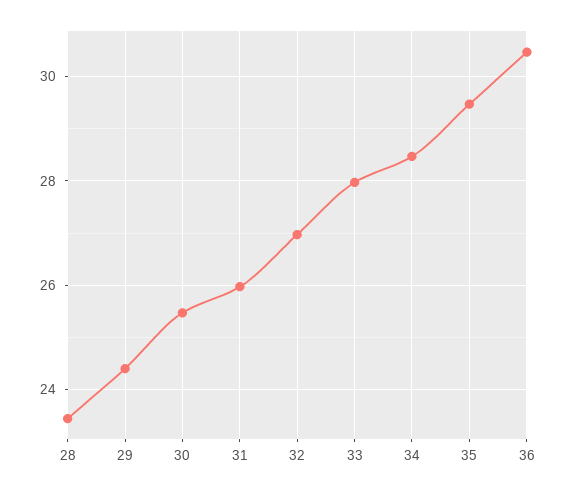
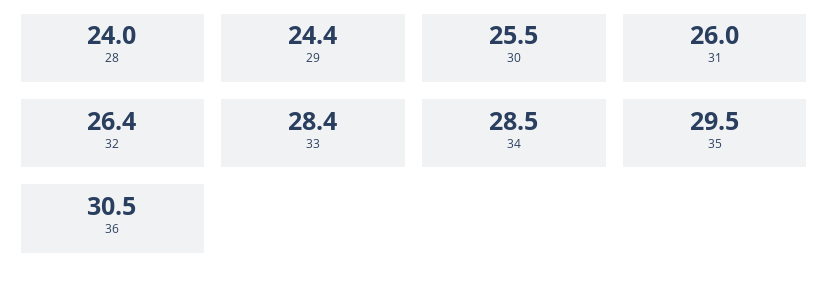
  {
-   "28": 23.4,
+   "28": 24,
    "29": 24.4,
    "30": 25.5,
    "31": 26,
-   "32": 27,
+   "32": 26.4,
-   "33": 28,
+   "33": 28.4,
    "34": 28.5,
    "35": 29.5,
    "36": 30.5
  }

